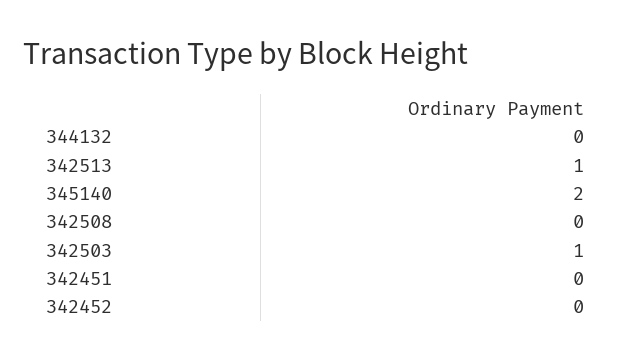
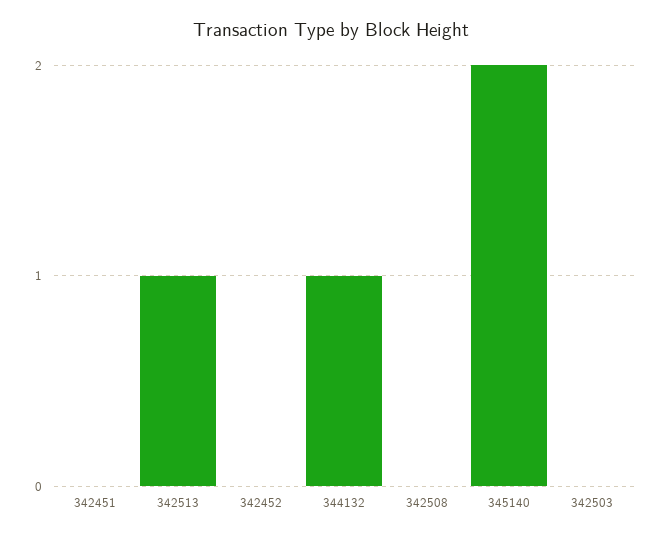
  {
-   "344132": 0,
+   "344132": 1,
    "342513": 1,
    "345140": 2,
    "342508": 0,
-   "342503": 1,
+   "342503": 0,
    "342451": 0,
    "342452": 0
  }

